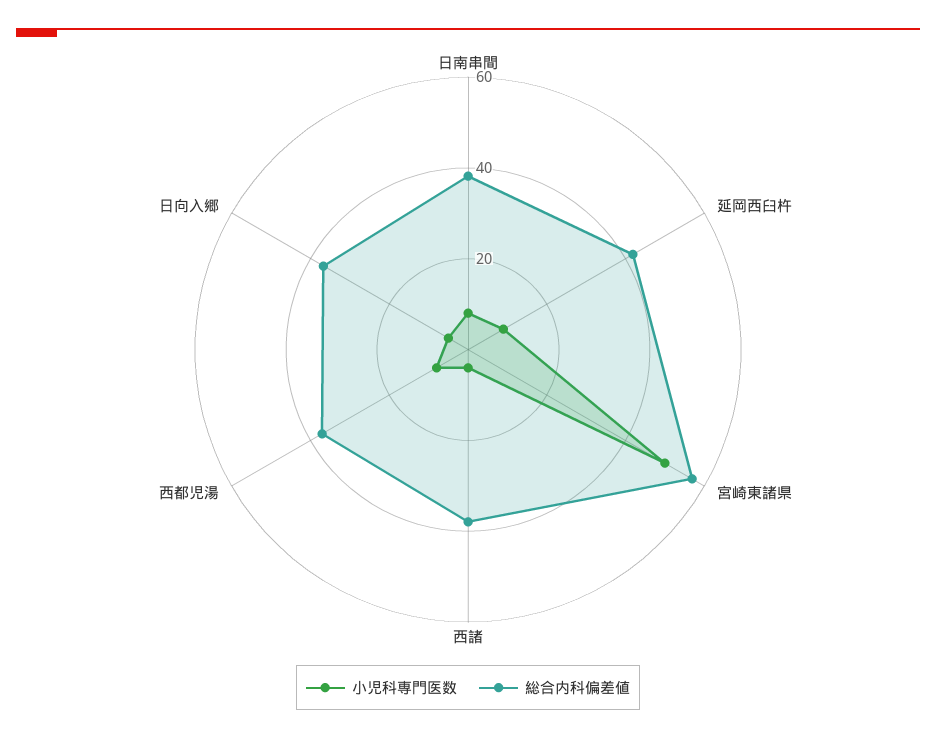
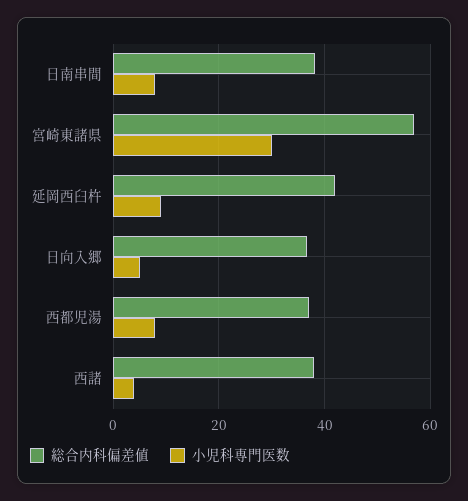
  {
    "小児科専門医数": {
      "日南串間": 8,
      "延岡西臼杵": 10,
-     "宮崎東諸県": 50,
+     "宮崎東諸県": 30,
      "西諸": 4,
      "西都児湯": 8,
      "日向入郷": 6
    },
    "総合内科偏差値": {
      "日南串間": 38,
      "延岡西臼杵": 42,
      "宮崎東諸県": 56,
      "西諸": 38,
      "西都児湯": 38,
      "日向入郷": 36
    }
  }

